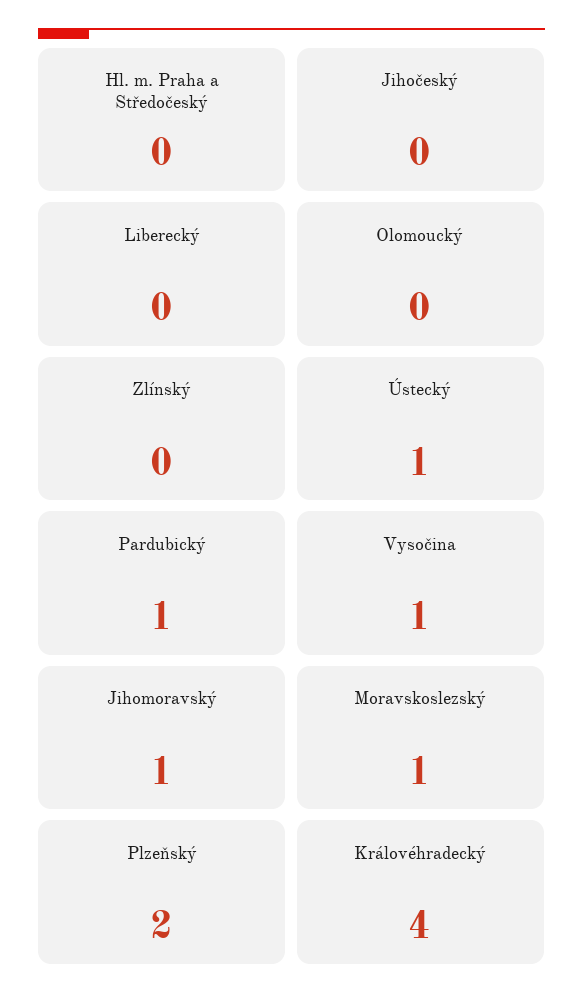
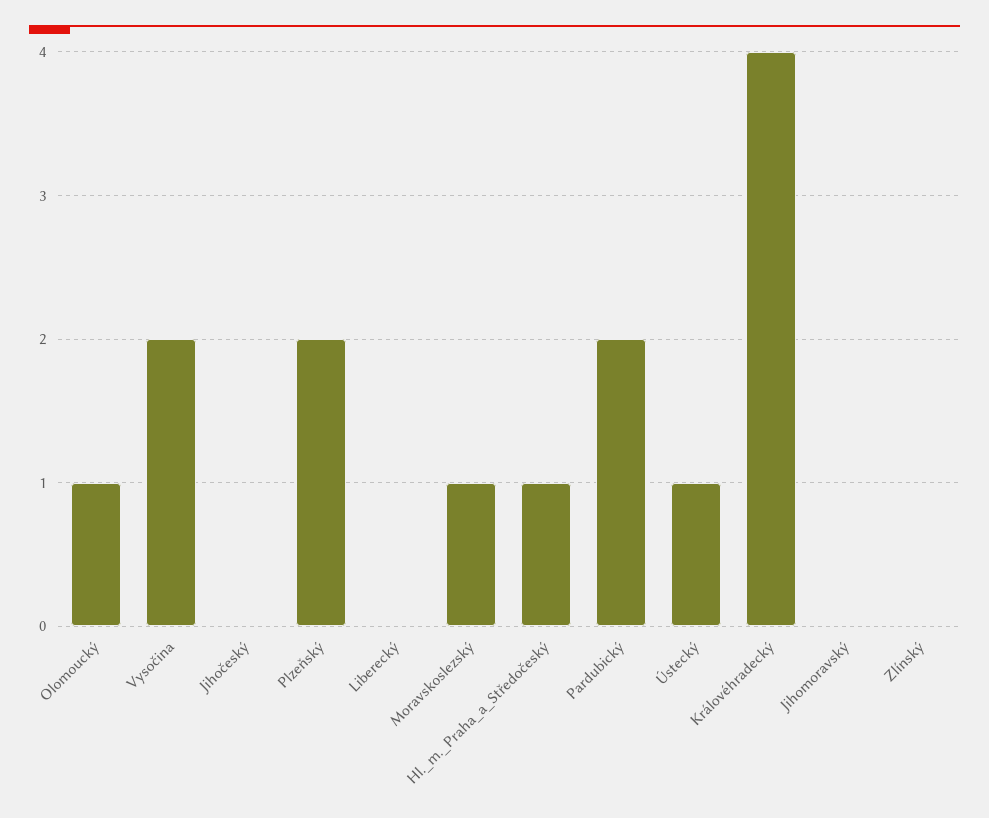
  {
-   "Hl. m. Praha a Středočeský": 0,
+   "Hl. m. Praha a Středočeský": 1,
    "Jihočeský": 0,
    "Liberecký": 0,
-   "Olomoucký": 0,
+   "Olomoucký": 1,
    "Zlínský": 0,
    "Ústecký": 1,
-   "Pardubický": 1,
+   "Pardubický": 2,
-   "Vysočina": 1,
+   "Vysočina": 2,
-   "Jihomoravský": 1,
+   "Jihomoravský": 0,
    "Moravskoslezský": 1,
    "Plzeňský": 2,
    "Královéhradecký": 4
  }

